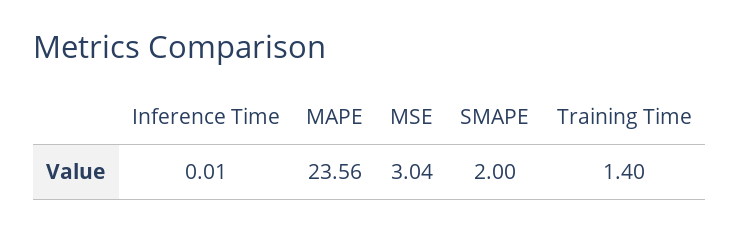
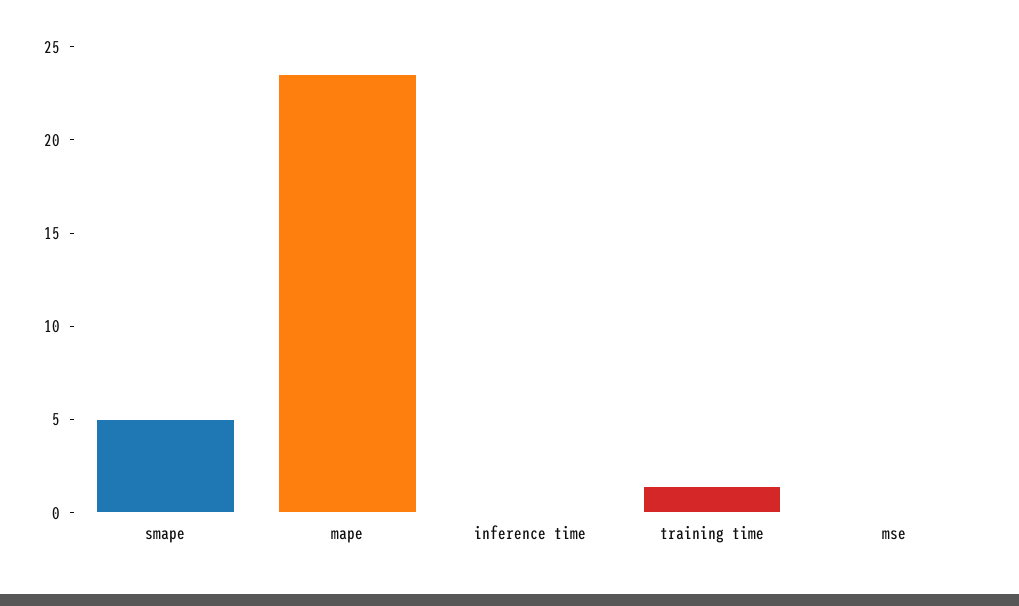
  {
    "Inference Time": 0.01,
    "MAPE": 23.56,
-   "MSE": 3.04,
+   "MSE": 0,
-   "SMAPE": 2,
+   "SMAPE": 5,
    "Training Time": 1.4
  }

